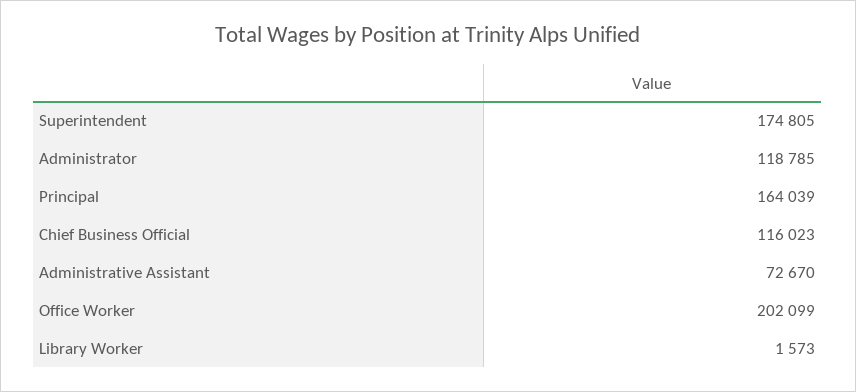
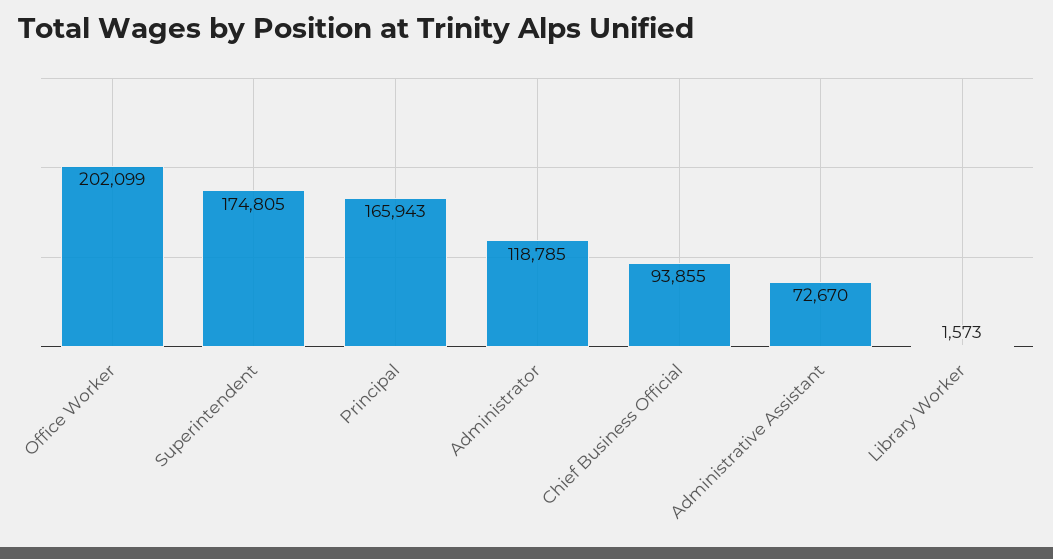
  {
    "Superintendent": 174805,
    "Administrator": 118785,
-   "Principal": 164039,
+   "Principal": 165943,
-   "Chief Business Official": 116023,
+   "Chief Business Official": 93855,
    "Administrative Assistant": 72670,
    "Office Worker": 202099,
    "Library Worker": 1573
  }

